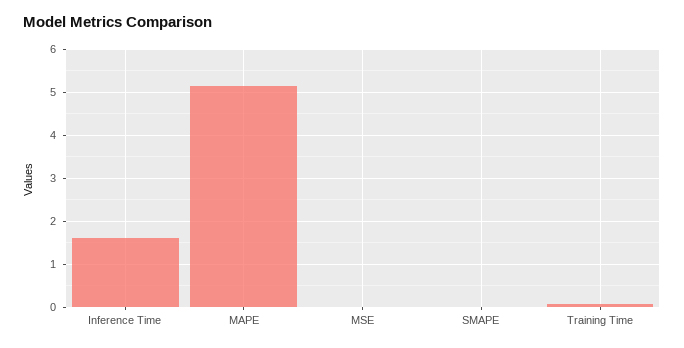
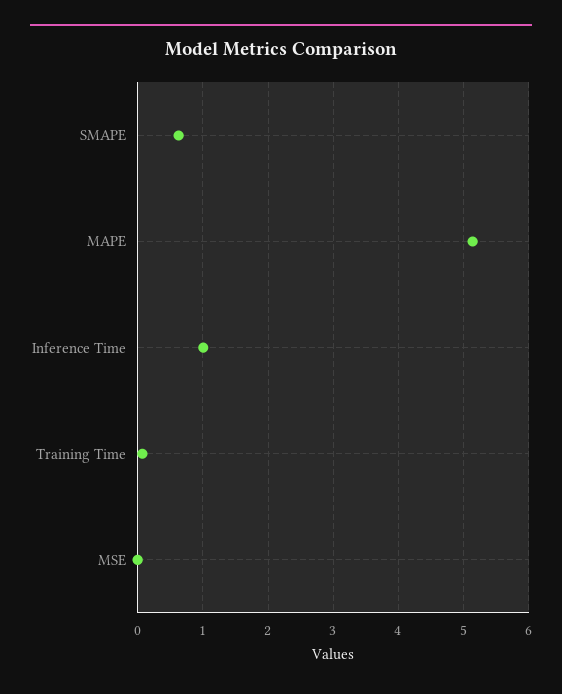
  {
-   "Inference Time": 1.6,
+   "Inference Time": 1,
    "MAPE": 5.1,
    "MSE": 0,
-   "SMAPE": 0,
+   "SMAPE": 0.6,
    "Training Time": 0.1
  }

